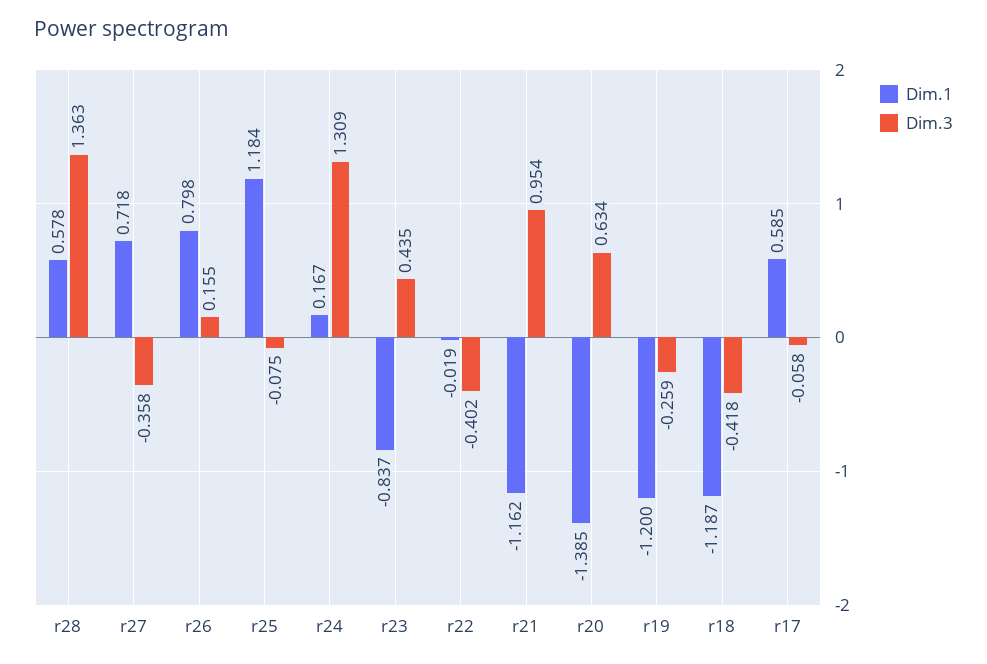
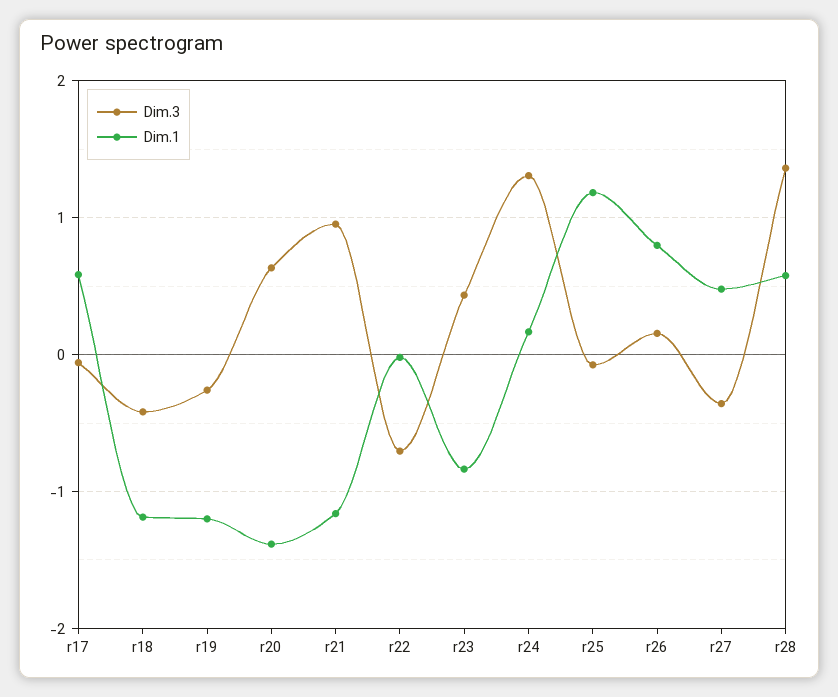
  {
    "Dim.1": {
      "r28": 0.578,
-     "r27": 0.718,
+     "r27": 0.5,
      "r26": 0.798,
      "r25": 1.184,
      "r24": 0.167,
      "r23": -0.837,
      "r22": -0.019,
      "r21": -1.162,
      "r20": -1.385,
      "r19": -1.2,
      "r18": -1.187,
      "r17": 0.585
    },
    "Dim.3": {
      "r28": 1.363,
      "r27": -0.358,
      "r26": 0.155,
      "r25": -0.075,
      "r24": 1.309,
      "r23": 0.435,
-     "r22": -0.402,
+     "r22": -0.7,
      "r21": 0.954,
      "r20": 0.634,
      "r19": -0.259,
      "r18": -0.418,
      "r17": -0.058
    }
  }

